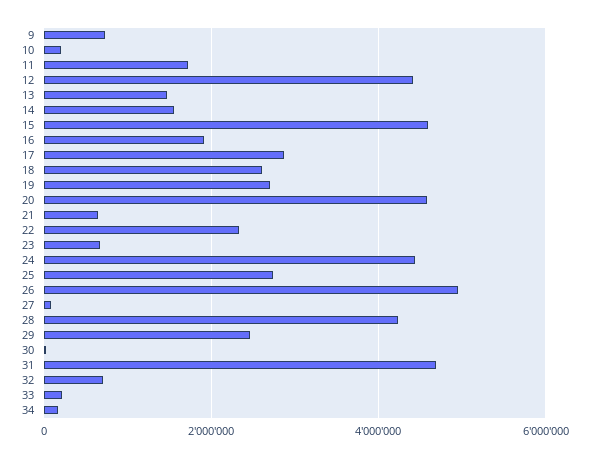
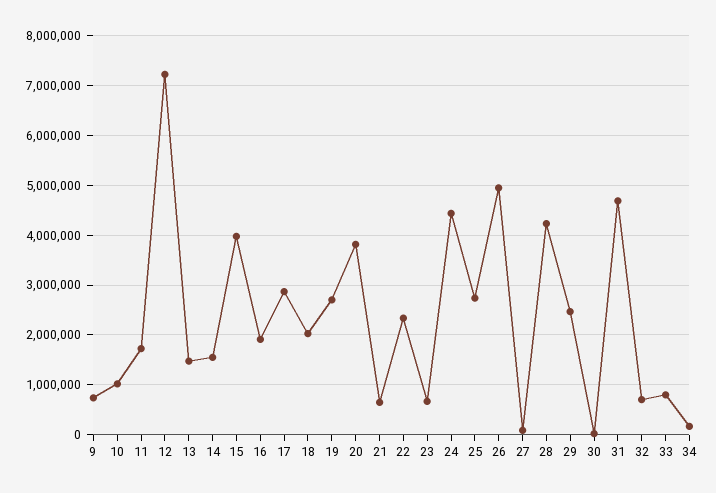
  {
    "9": 800000,
-   "10": 200000,
+   "10": 1000000,
    "11": 1800000,
-   "12": 4400000,
+   "12": 7200000,
    "13": 1400000,
    "14": 1600000,
-   "15": 4600000,
+   "15": 4000000,
    "16": 2000000,
    "17": 2800000,
-   "18": 2600000,
+   "18": 2000000,
    "19": 2800000,
-   "20": 4600000,
+   "20": 3800000,
    "21": 600000,
    "22": 2400000,
    "23": 600000,
    "24": 4400000,
    "25": 2800000,
    "26": 5000000,
    "27": 0,
    "28": 4200000,
    "29": 2400000,
    "30": 0,
    "31": 4600000,
    "32": 800000,
-   "33": 200000,
+   "33": 800000,
    "34": 200000
  }

